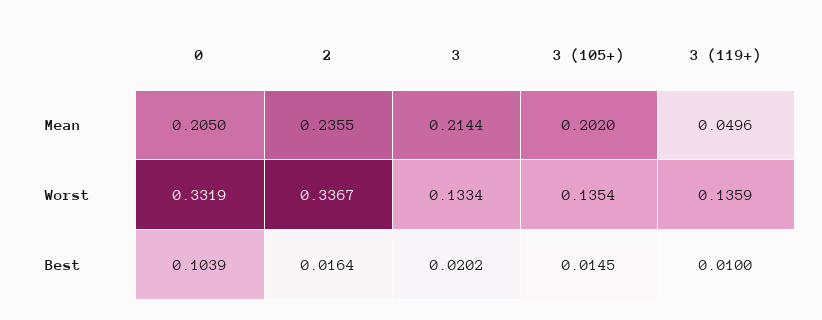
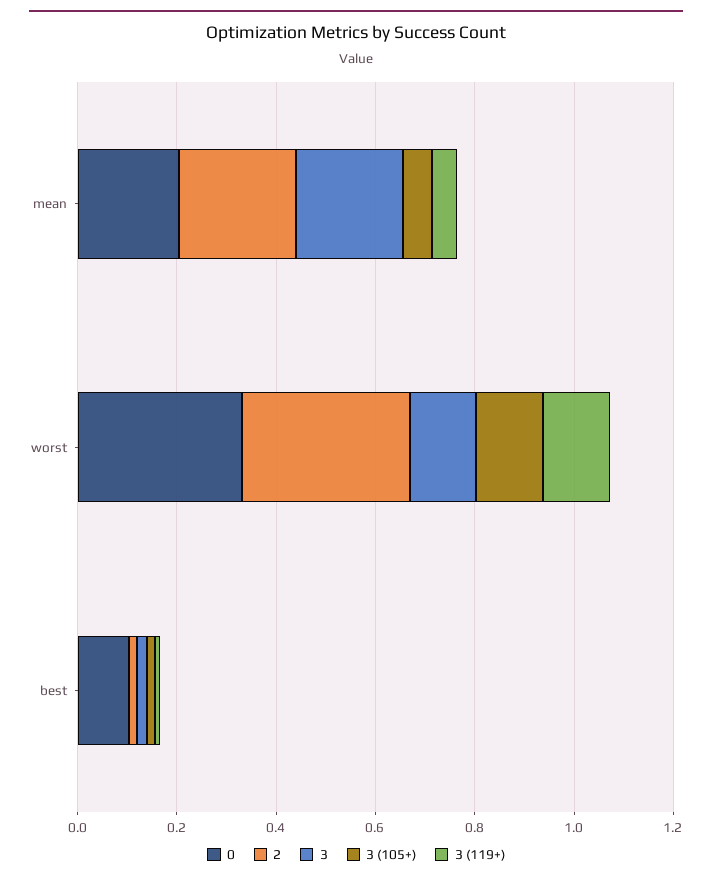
  {
    "0": {
      "Mean": 0.205,
      "Worst": 0.3319,
      "Best": 0.1039
    },
    "2": {
      "Mean": 0.2355,
      "Worst": 0.3367,
      "Best": 0.0164
    },
    "3": {
      "Mean": 0.2144,
      "Worst": 0.1334,
      "Best": 0.0202
    },
    "3 (105+)": {
-     "Mean": 0.202,
+     "Mean": 0.05,
      "Worst": 0.1354,
      "Best": 0.0145
    },
    "3 (119+)": {
      "Mean": 0.0496,
      "Worst": 0.1359,
      "Best": 0.01
    }
  }

